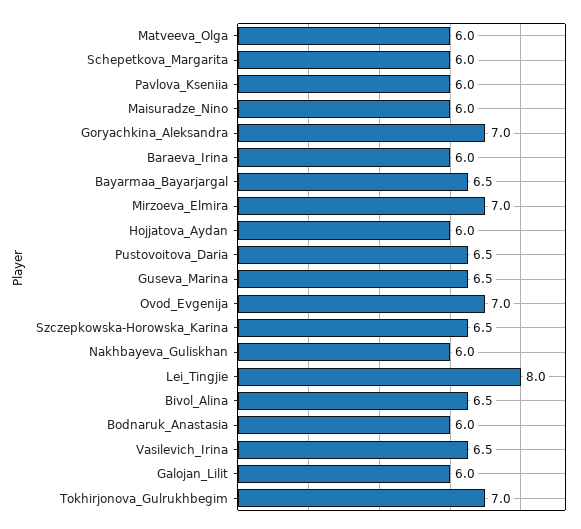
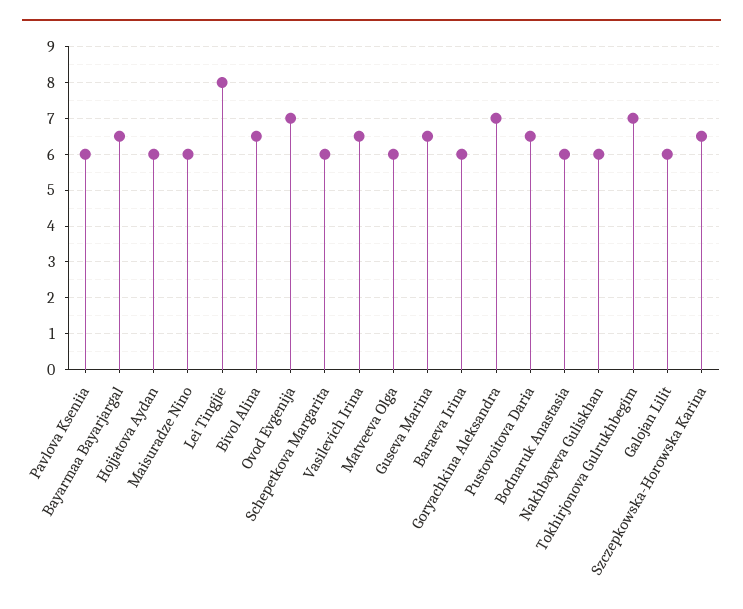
  {
    "Matveeva_Olga": 6,
    "Schepetkova_Margarita": 6,
    "Pavlova_Kseniia": 6,
    "Maisuradze_Nino": 6,
    "Goryachkina_Aleksandra": 7,
    "Baraeva_Irina": 6,
    "Bayarmaa_Bayarjargal": 6.5,
-   "Mirzoeva_Elmira": 7,
    "Hojjatova_Aydan": 6,
    "Pustovoitova_Daria": 6.5,
    "Guseva_Marina": 6.5,
    "Ovod_Evgenija": 7,
    "Szczepkowska-Horowska_Karina": 6.5,
    "Nakhbayeva_Guliskhan": 6,
    "Lei_Tingjie": 8,
    "Bivol_Alina": 6.5,
    "Bodnaruk_Anastasia": 6,
    "Vasilevich_Irina": 6.5,
    "Galojan_Lilit": 6,
    "Tokhirjonova_Gulrukhbegim": 7
  }

